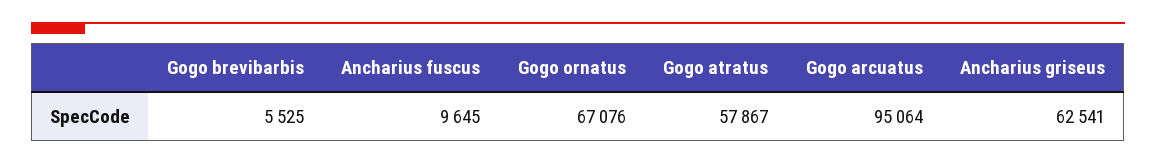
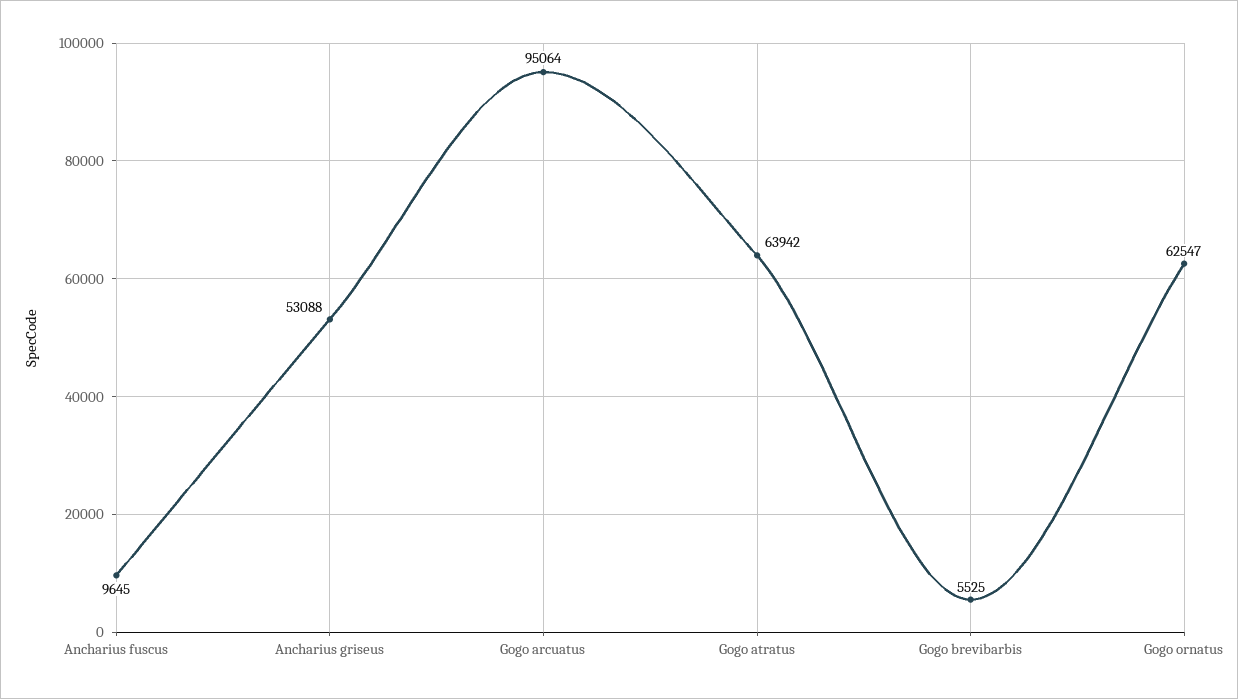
  {
    "Gogo brevibarbis": 5525,
    "Ancharius fuscus": 9645,
-   "Gogo ornatus": 67076,
+   "Gogo ornatus": 62547,
-   "Gogo atratus": 57867,
+   "Gogo atratus": 63942,
    "Gogo arcuatus": 95064,
-   "Ancharius griseus": 62541
+   "Ancharius griseus": 53088
  }

